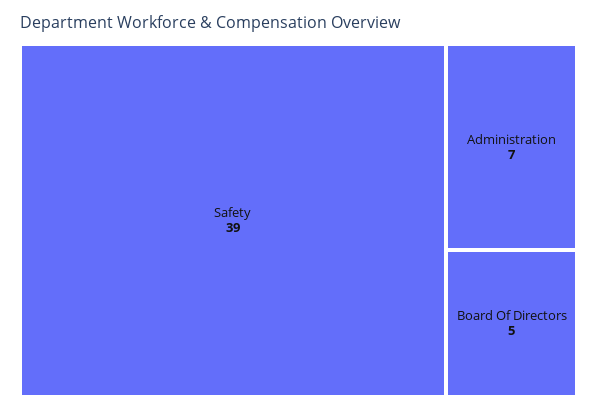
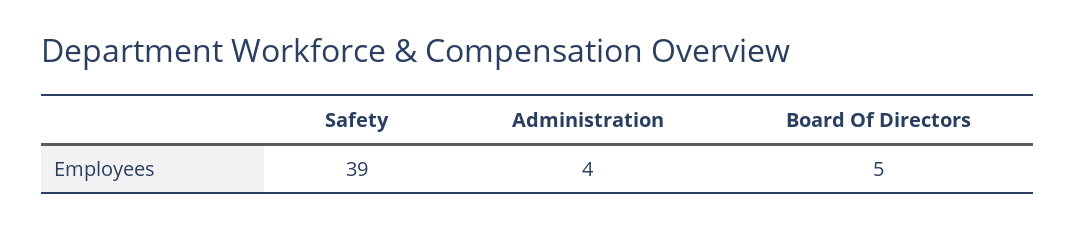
  {
    "Safety": 39,
-   "Administration": 7,
+   "Administration": 4,
    "Board Of Directors": 5
  }

